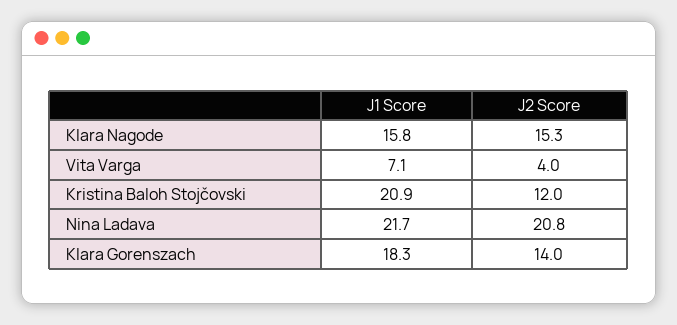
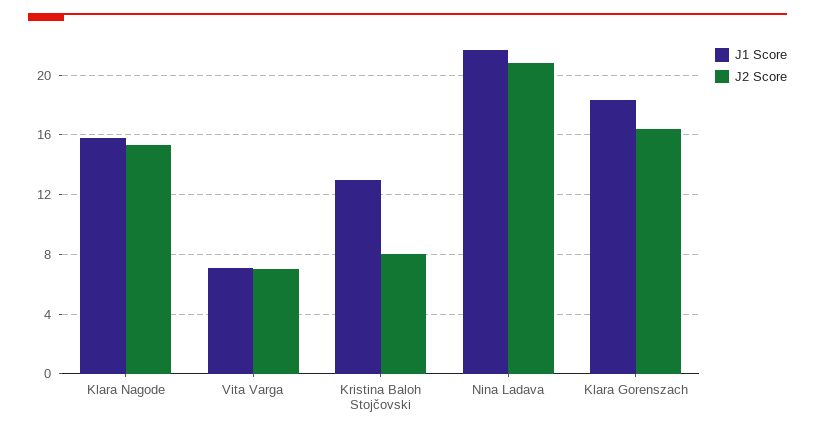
  {
    "J1 Score": {
      "Klara Nagode": 15.8,
      "Vita Varga": 7.1,
-     "Kristina Baloh Stojčovski": 20.9,
+     "Kristina Baloh Stojčovski": 13,
      "Nina Ladava": 21.7,
      "Klara Gorenszach": 18.3
    },
    "J2 Score": {
      "Klara Nagode": 15.3,
-     "Vita Varga": 4,
+     "Vita Varga": 7,
-     "Kristina Baloh Stojčovski": 12,
+     "Kristina Baloh Stojčovski": 8,
      "Nina Ladava": 20.8,
-     "Klara Gorenszach": 14
+     "Klara Gorenszach": 16.5
    }
  }

